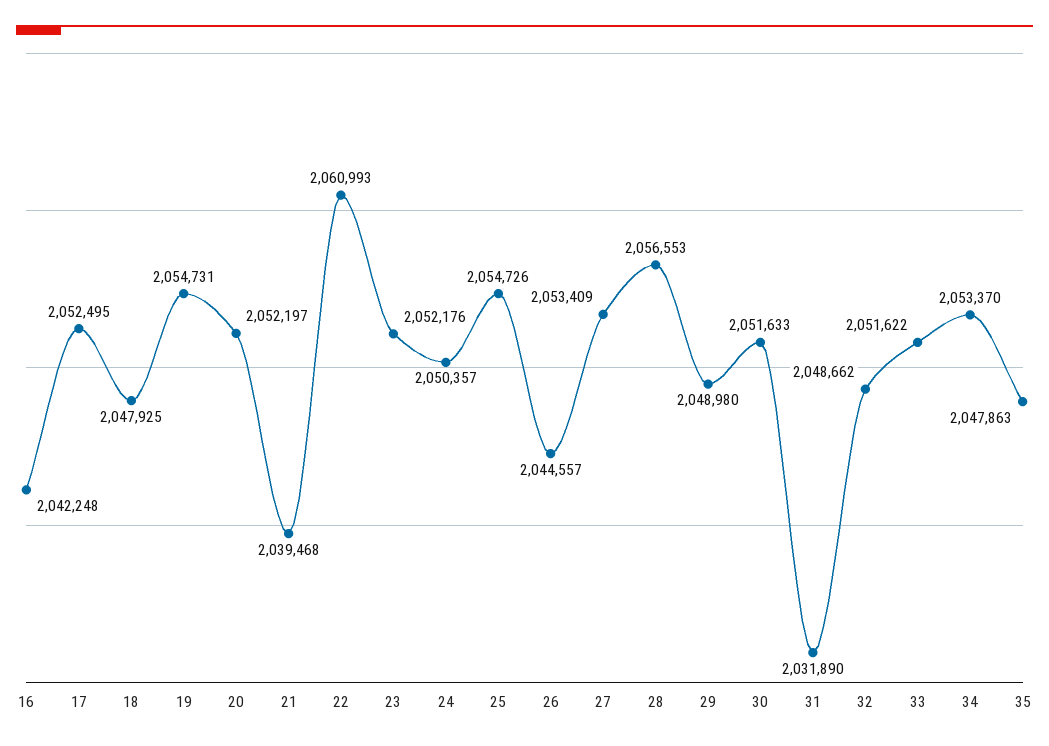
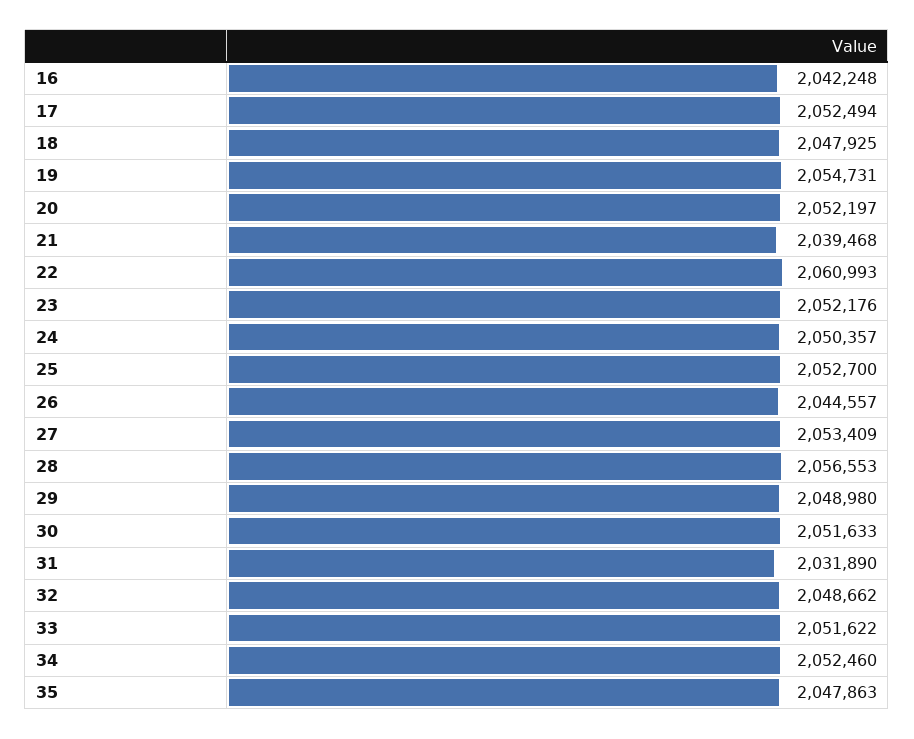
  {
    "16": 2042248,
-   "17": 2052495,
+   "17": 2052494,
    "18": 2047925,
    "19": 2054731,
    "20": 2052197,
    "21": 2039468,
    "22": 2060993,
    "23": 2052176,
    "24": 2050357,
-   "25": 2054726,
+   "25": 2052700,
    "26": 2044557,
    "27": 2053409,
    "28": 2056553,
    "29": 2048980,
    "30": 2051633,
    "31": 2031890,
    "32": 2048662,
    "33": 2051622,
-   "34": 2053370,
+   "34": 2052460,
    "35": 2047863
  }

